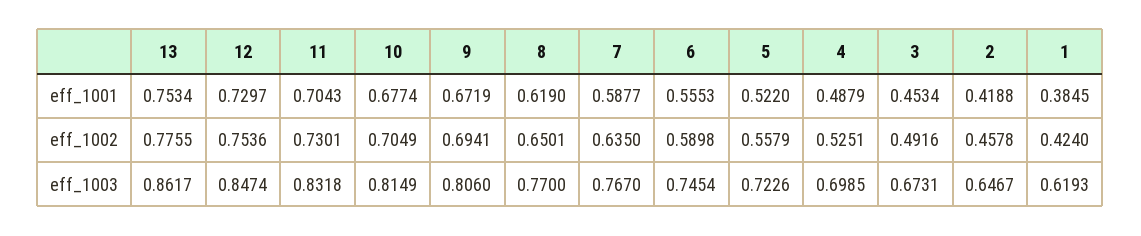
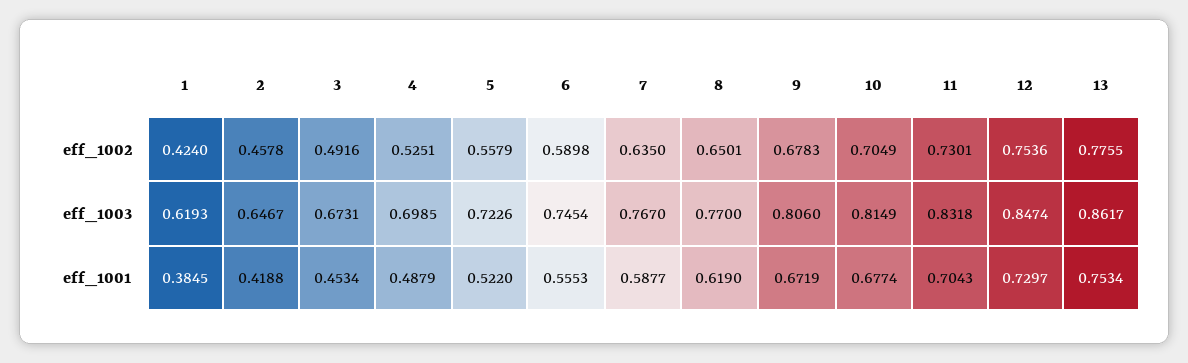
  {
    "13": {
      "eff_1001": 0.7534,
      "eff_1002": 0.7755,
      "eff_1003": 0.8617
    },
    "12": {
      "eff_1001": 0.7297,
      "eff_1002": 0.7536,
      "eff_1003": 0.8474
    },
    "11": {
      "eff_1001": 0.7043,
      "eff_1002": 0.7301,
      "eff_1003": 0.8318
    },
    "10": {
      "eff_1001": 0.6774,
      "eff_1002": 0.7049,
      "eff_1003": 0.8149
    },
    "9": {
      "eff_1001": 0.6719,
-     "eff_1002": 0.6941,
+     "eff_1002": 0.6783,
      "eff_1003": 0.806
    },
    "8": {
      "eff_1001": 0.619,
      "eff_1002": 0.6501,
      "eff_1003": 0.77
    },
    "7": {
      "eff_1001": 0.5877,
      "eff_1002": 0.635,
      "eff_1003": 0.767
    },
    "6": {
      "eff_1001": 0.5553,
      "eff_1002": 0.5898,
      "eff_1003": 0.7454
    },
    "5": {
      "eff_1001": 0.522,
      "eff_1002": 0.5579,
      "eff_1003": 0.7226
    },
    "4": {
      "eff_1001": 0.4879,
      "eff_1002": 0.5251,
      "eff_1003": 0.6985
    },
    "3": {
      "eff_1001": 0.4534,
      "eff_1002": 0.4916,
      "eff_1003": 0.6731
    },
    "2": {
      "eff_1001": 0.4188,
      "eff_1002": 0.4578,
      "eff_1003": 0.6467
    },
    "1": {
      "eff_1001": 0.3845,
      "eff_1002": 0.424,
      "eff_1003": 0.6193
    }
  }

